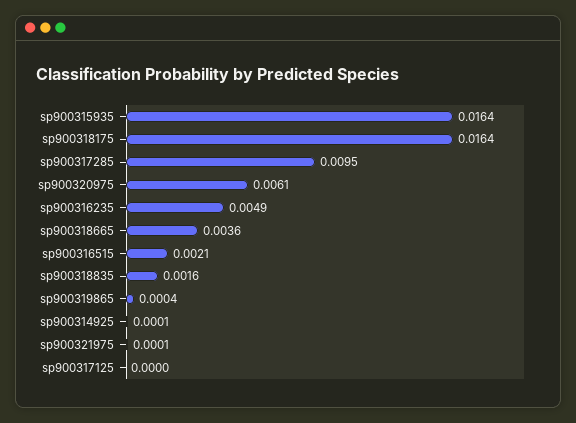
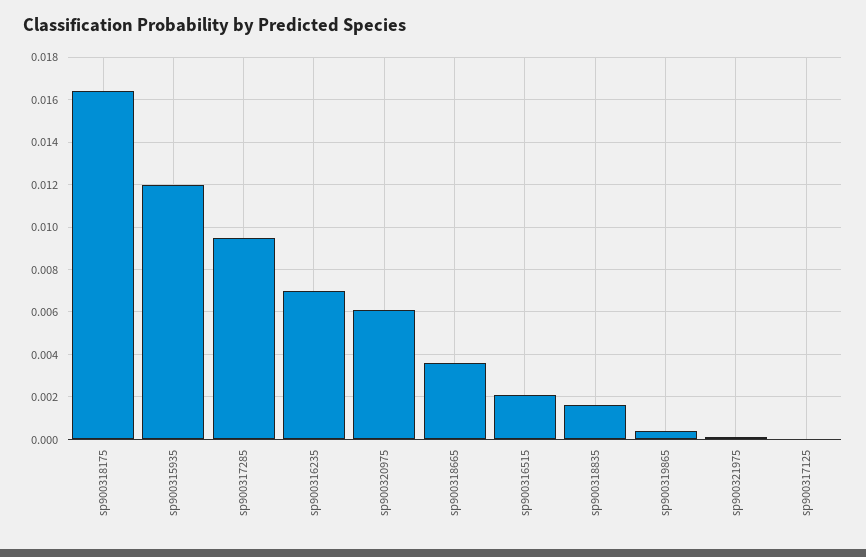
  {
-   "sp900315935": 0.0164,
+   "sp900315935": 0.012,
    "sp900318175": 0.0164,
    "sp900317285": 0.0095,
    "sp900320975": 0.0061,
-   "sp900316235": 0.0049,
+   "sp900316235": 0.007,
    "sp900318665": 0.0036,
    "sp900316515": 0.0021,
    "sp900318835": 0.0016,
    "sp900319865": 0.0004,
-   "sp900314925": 0.0001,
    "sp900321975": 0.0001,
    "sp900317125": 0
  }

